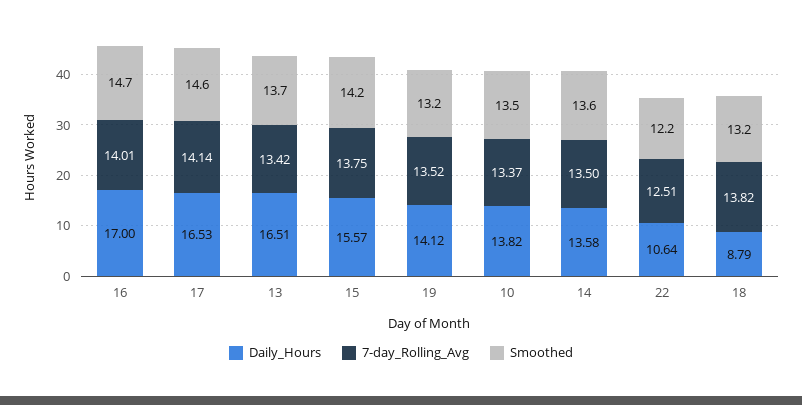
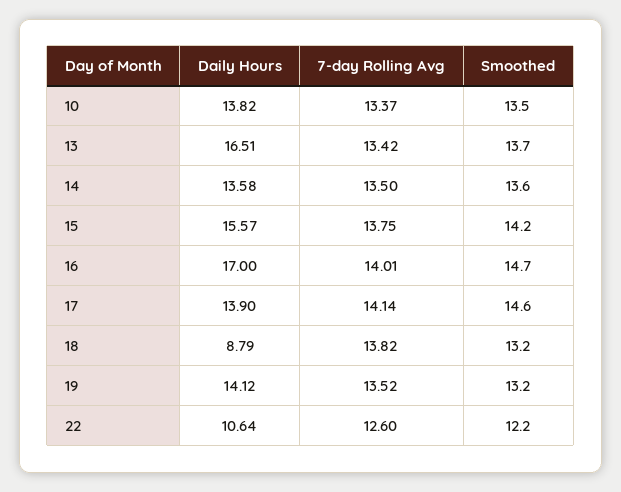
  {
    "Daily_Hours": {
      "16": 17,
-     "17": 16.53,
+     "17": 13.9,
      "13": 16.51,
      "15": 15.57,
      "19": 14.12,
      "10": 13.82,
      "14": 13.58,
      "22": 10.64,
      "18": 8.79
    },
    "7-day_Rolling_Avg": {
      "16": 14.01,
      "17": 14.14,
      "13": 13.42,
      "15": 13.75,
      "19": 13.52,
      "10": 13.37,
      "14": 13.5,
-     "22": 12.51,
+     "22": 12.6,
      "18": 13.82
    },
    "Smoothed": {
      "16": 14.7,
      "17": 14.6,
      "13": 13.7,
      "15": 14.2,
      "19": 13.2,
      "10": 13.5,
      "14": 13.6,
      "22": 12.2,
      "18": 13.2
    }
  }

